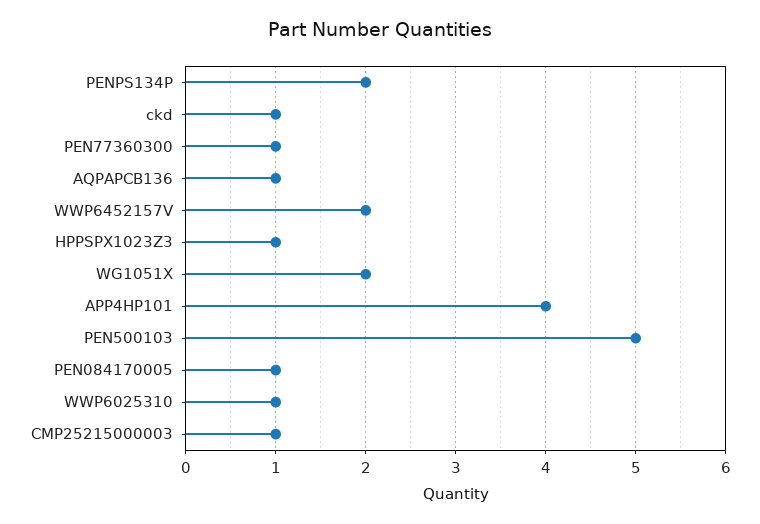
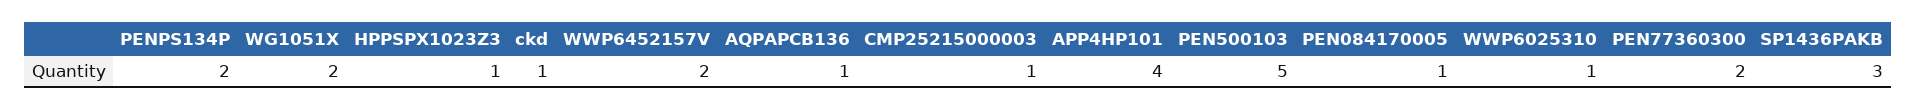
  {
    "PENPS134P": 2,
    "ckd": 1,
-   "PEN77360300": 1,
+   "PEN77360300": 2,
    "AQPAPCB136": 1,
    "WWP6452157V": 2,
    "HPPSPX1023Z3": 1,
    "WG1051X": 2,
    "APP4HP101": 4,
    "PEN500103": 5,
    "PEN084170005": 1,
    "WWP6025310": 1,
-   "CMP25215000003": 1
+   "CMP25215000003": 1,
+   "SP1436PAKB": 3
  }

